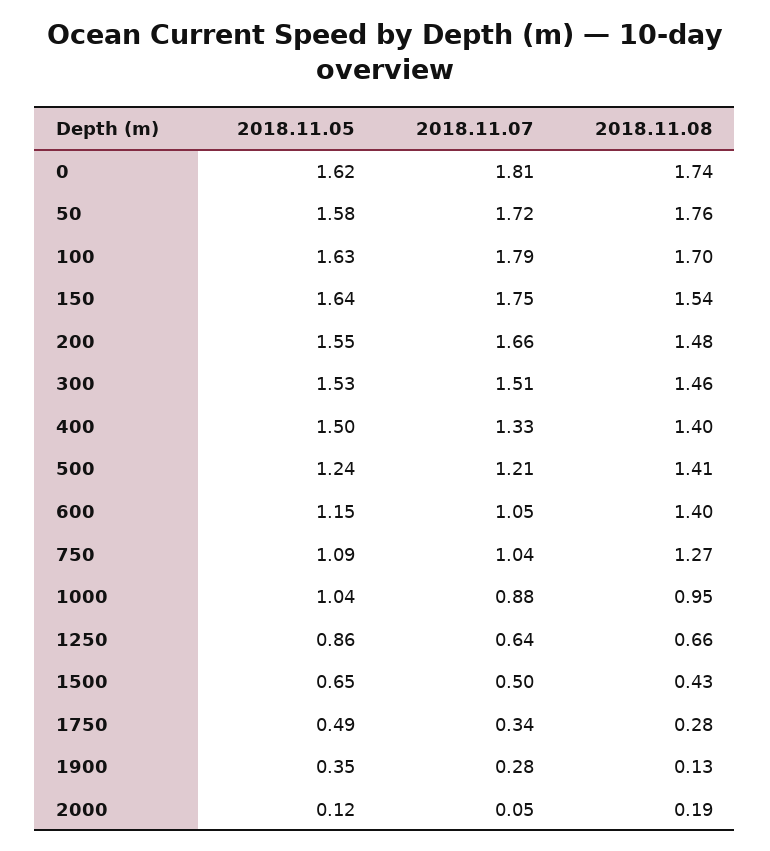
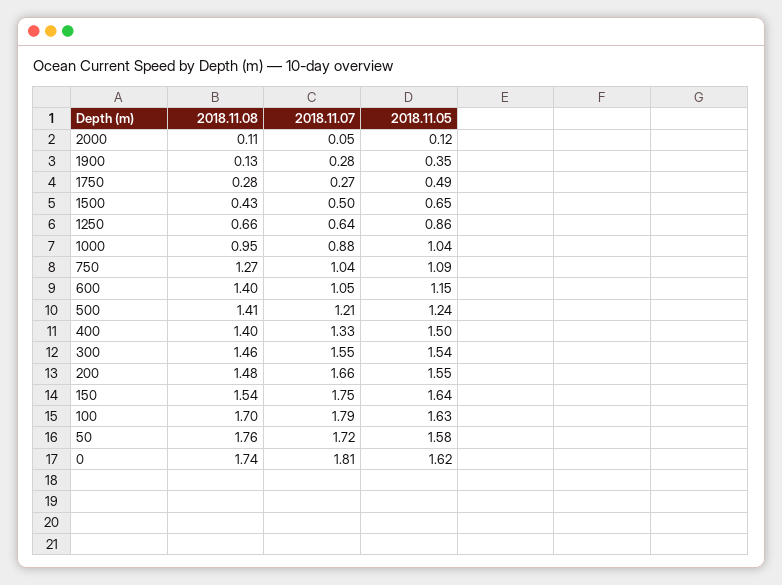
  {
    "2018.11.05": {
      "0": 1.62,
      "50": 1.58,
      "100": 1.63,
      "150": 1.64,
      "200": 1.55,
-     "300": 1.53,
+     "300": 1.54,
      "400": 1.5,
      "500": 1.24,
      "600": 1.15,
      "750": 1.09,
      "1000": 1.04,
      "1250": 0.86,
      "1500": 0.65,
      "1750": 0.49,
      "1900": 0.35,
      "2000": 0.12
    },
    "2018.11.07": {
      "0": 1.81,
      "50": 1.72,
      "100": 1.79,
      "150": 1.75,
      "200": 1.66,
-     "300": 1.51,
+     "300": 1.55,
      "400": 1.33,
      "500": 1.21,
      "600": 1.05,
      "750": 1.04,
      "1000": 0.88,
      "1250": 0.64,
      "1500": 0.5,
-     "1750": 0.34,
+     "1750": 0.27,
      "1900": 0.28,
      "2000": 0.05
    },
    "2018.11.08": {
      "0": 1.74,
      "50": 1.76,
      "100": 1.7,
      "150": 1.54,
      "200": 1.48,
      "300": 1.46,
      "400": 1.4,
      "500": 1.41,
      "600": 1.4,
      "750": 1.27,
      "1000": 0.95,
      "1250": 0.66,
      "1500": 0.43,
      "1750": 0.28,
      "1900": 0.13,
-     "2000": 0.19
+     "2000": 0.11
    }
  }

